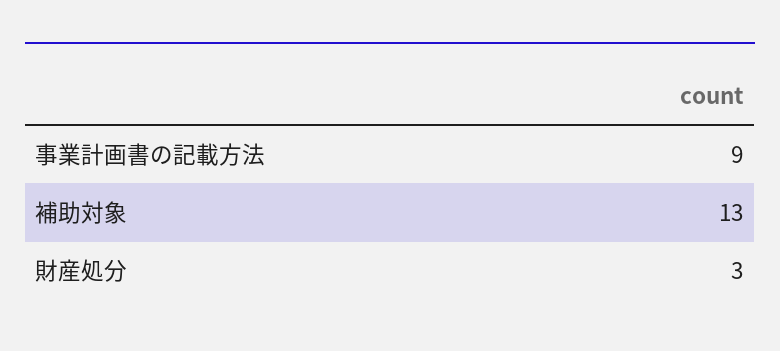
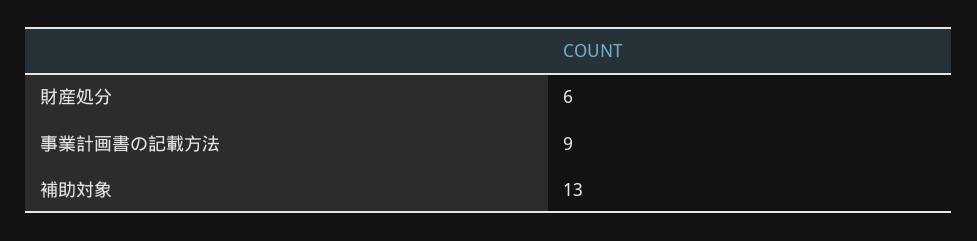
  {
    "事業計画書の記載方法": 9,
    "補助対象": 13,
-   "財産処分": 3
+   "財産処分": 6
  }

